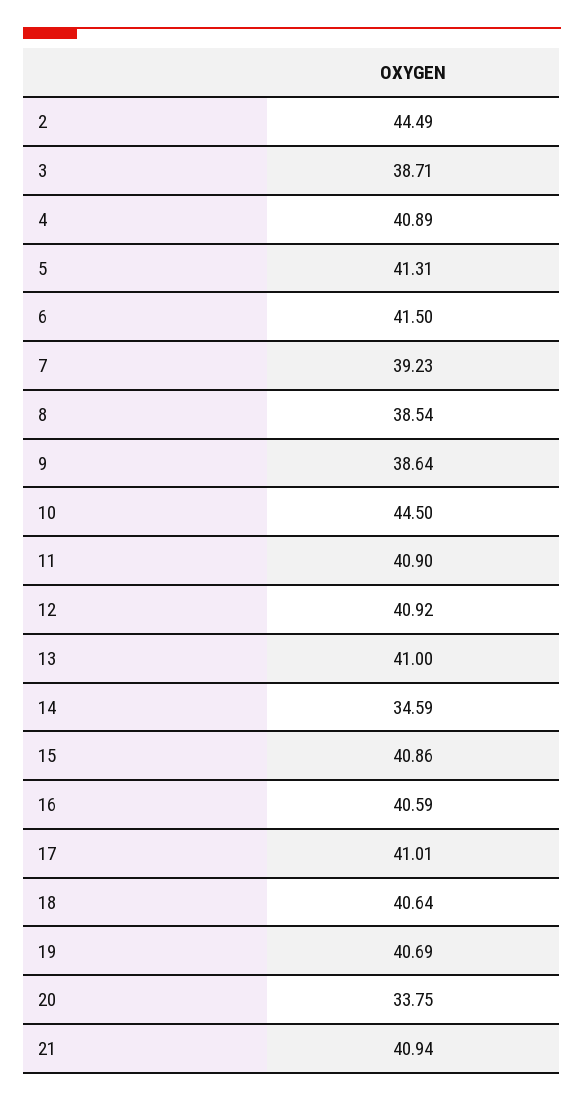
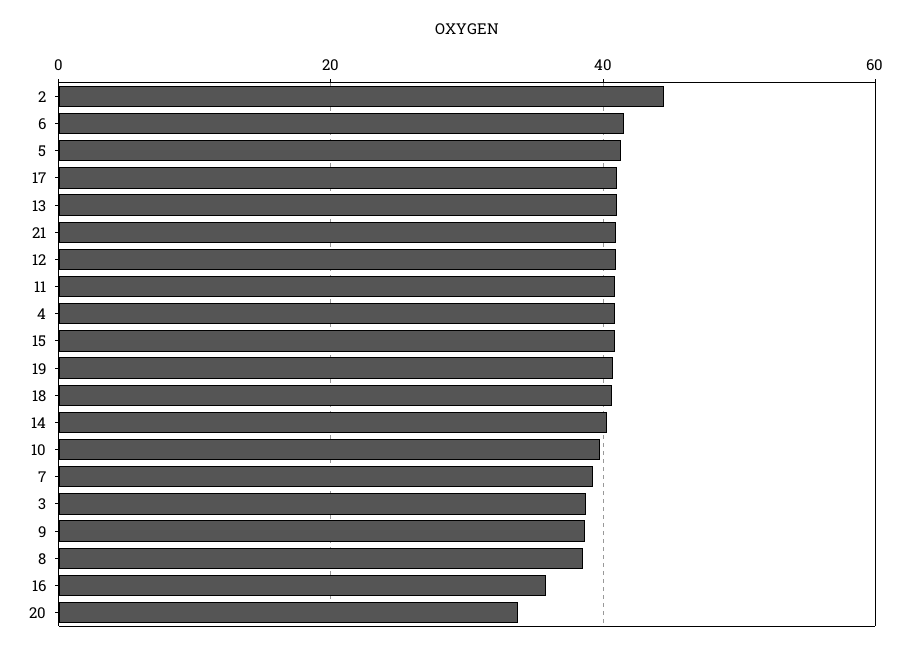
  {
    "2": 44.49,
    "3": 38.71,
    "4": 40.89,
    "5": 41.31,
    "6": 41.5,
    "7": 39.23,
    "8": 38.54,
    "9": 38.64,
-   "10": 44.5,
+   "10": 40,
    "11": 40.9,
    "12": 40.92,
    "13": 41,
-   "14": 34.59,
+   "14": 40,
    "15": 40.86,
-   "16": 40.59,
+   "16": 36,
    "17": 41.01,
    "18": 40.64,
    "19": 40.69,
    "20": 33.75,
    "21": 40.94
  }

